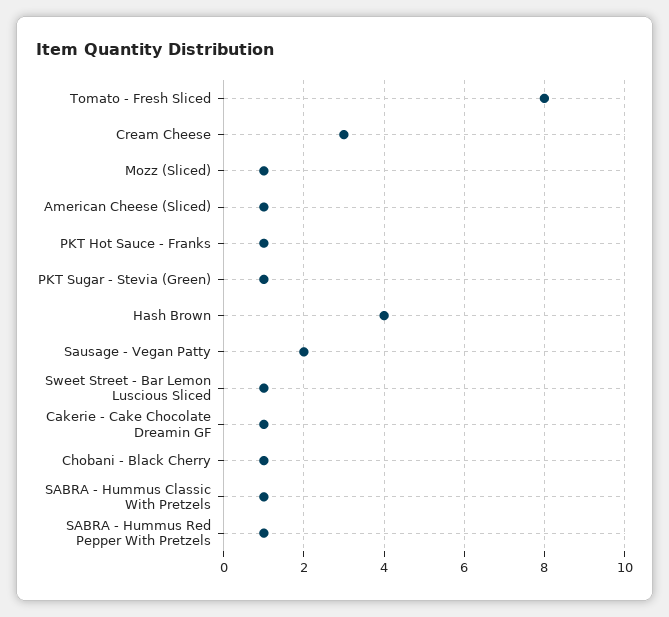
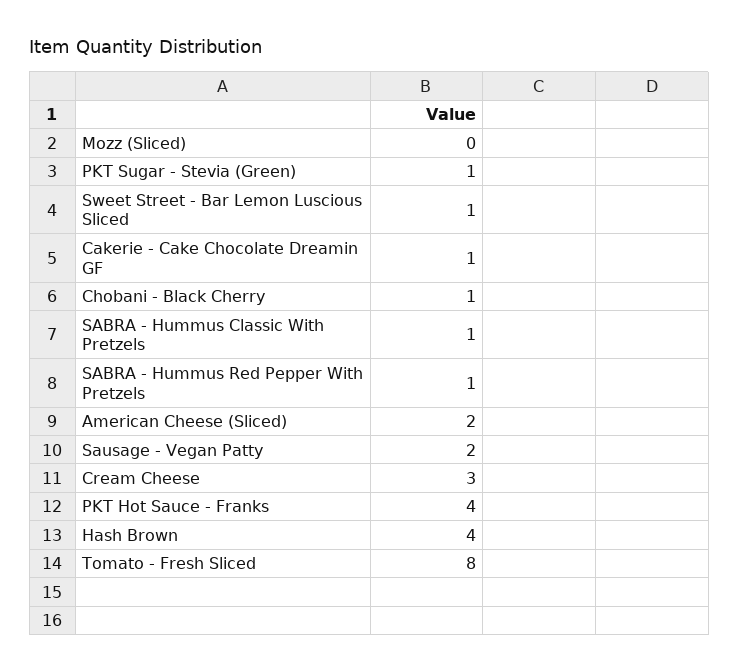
  {
    "Tomato - Fresh Sliced": 8,
    "Cream Cheese": 3,
-   "Mozz (Sliced)": 1,
+   "Mozz (Sliced)": 0,
-   "American Cheese (Sliced)": 1,
+   "American Cheese (Sliced)": 2,
-   "PKT Hot Sauce - Franks": 1,
+   "PKT Hot Sauce - Franks": 4,
    "PKT Sugar - Stevia (Green)": 1,
    "Hash Brown": 4,
    "Sausage - Vegan Patty": 2,
    "Sweet Street - Bar Lemon Luscious Sliced": 1,
    "Cakerie - Cake Chocolate Dreamin GF": 1,
    "Chobani - Black Cherry": 1,
    "SABRA - Hummus Classic With Pretzels": 1,
    "SABRA - Hummus Red Pepper With Pretzels": 1
  }

